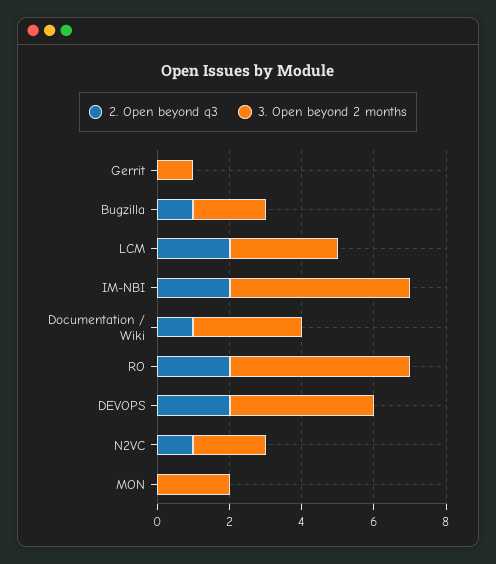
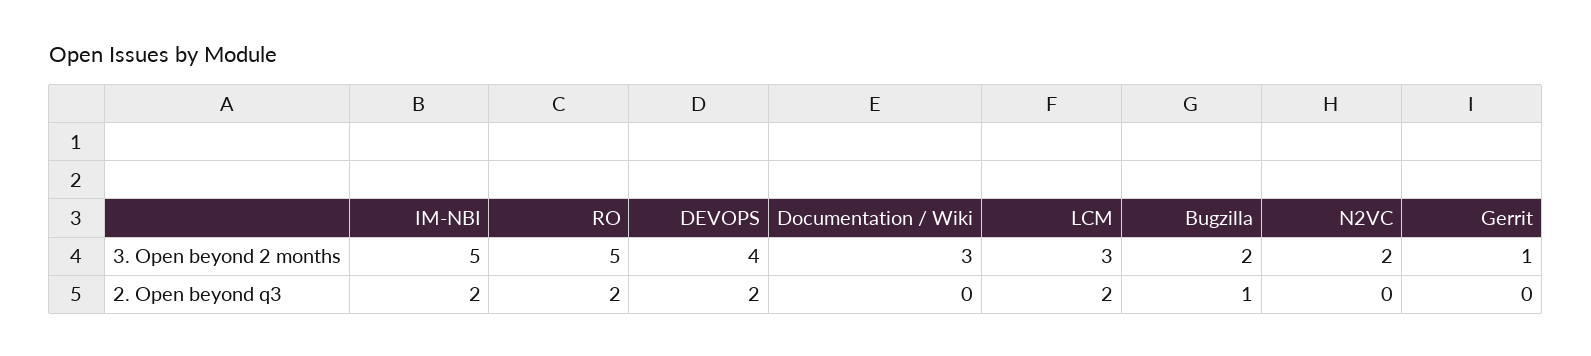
  {
    "2. Open beyond q3": {
      "Gerrit": 0,
      "Bugzilla": 1,
      "LCM": 2,
      "IM-NBI": 2,
-     "Documentation / Wiki": 1,
+     "Documentation / Wiki": 0,
      "RO": 2,
      "DEVOPS": 2,
-     "N2VC": 1,
+     "N2VC": 0
-     "MON": 0
    },
    "3. Open beyond 2 months": {
      "Gerrit": 1,
      "Bugzilla": 2,
      "LCM": 3,
      "IM-NBI": 5,
      "Documentation / Wiki": 3,
      "RO": 5,
      "DEVOPS": 4,
-     "N2VC": 2,
+     "N2VC": 2
-     "MON": 2
    }
  }

